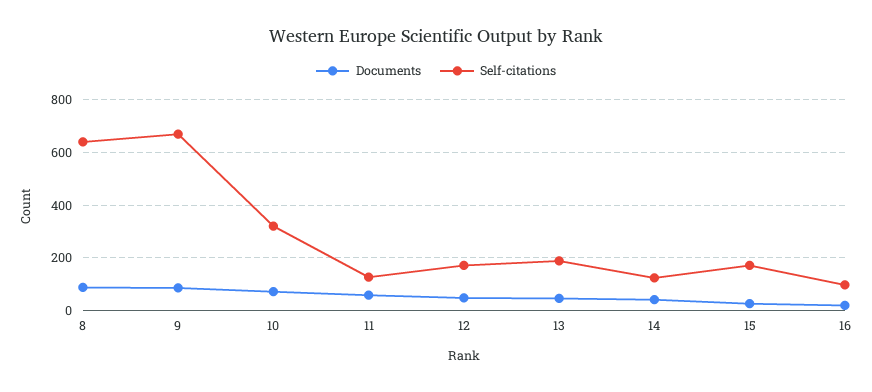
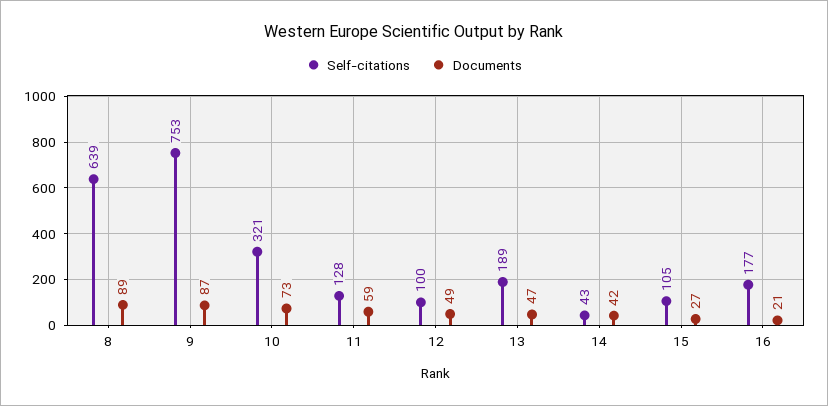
  {
    "Documents": {
      "8": 89,
      "9": 87,
      "10": 73,
      "11": 59,
      "12": 49,
      "13": 47,
      "14": 42,
      "15": 27,
      "16": 21
    },
    "Self-citations": {
      "8": 639,
-     "9": 675,
+     "9": 753,
      "10": 321,
      "11": 128,
-     "12": 175,
+     "12": 100,
      "13": 189,
-     "14": 125,
+     "14": 43,
-     "15": 175,
+     "15": 105,
-     "16": 100
+     "16": 177
    }
  }

